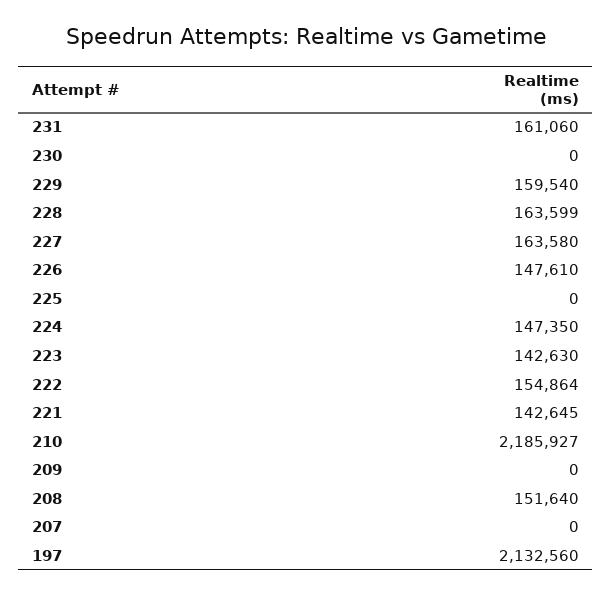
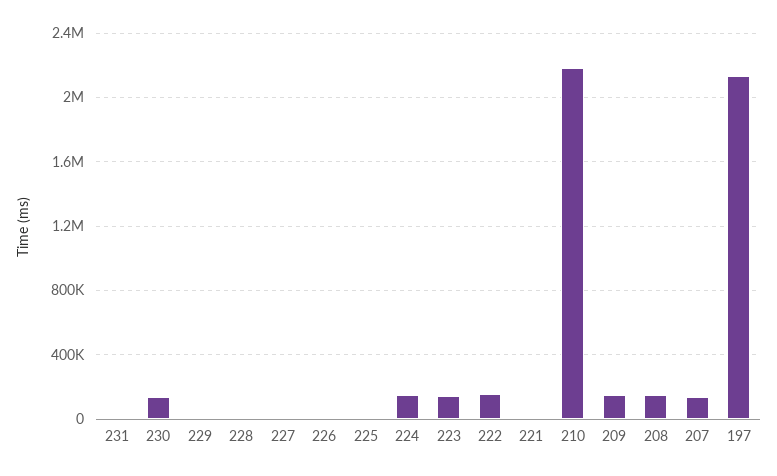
  {
-   "231": 161060,
+   "231": 0,
-   "230": 0,
+   "230": 150000,
-   "229": 159540,
+   "229": 0,
-   "228": 163599,
+   "228": 0,
-   "227": 163580,
+   "227": 0,
-   "226": 147610,
+   "226": 0,
    "225": 0,
    "224": 147350,
    "223": 142630,
    "222": 154864,
-   "221": 142645,
+   "221": 0,
    "210": 2185927,
-   "209": 0,
+   "209": 150000,
    "208": 151640,
-   "207": 0,
+   "207": 150000,
    "197": 2132560
  }

